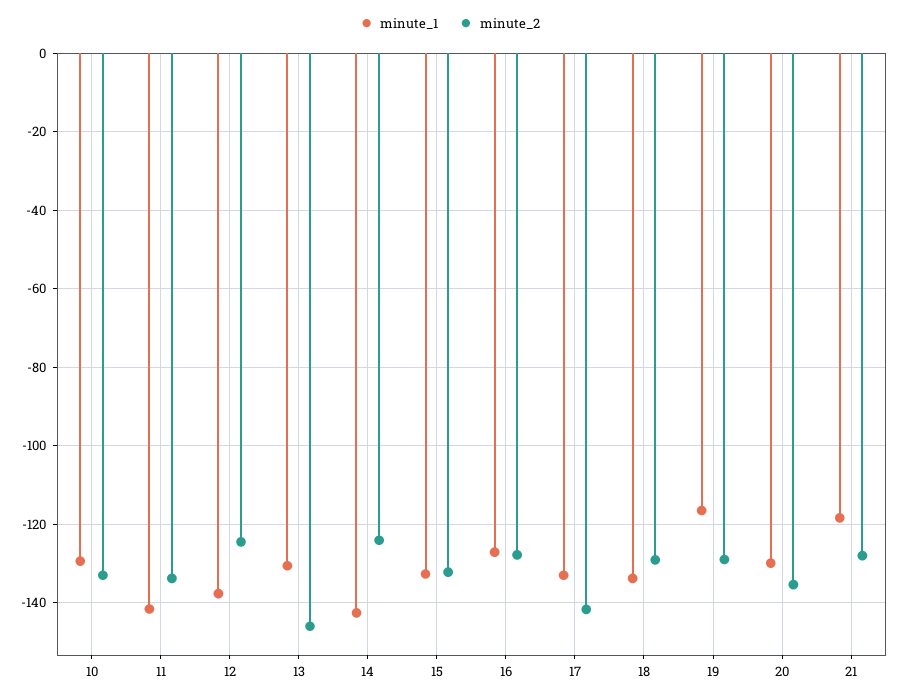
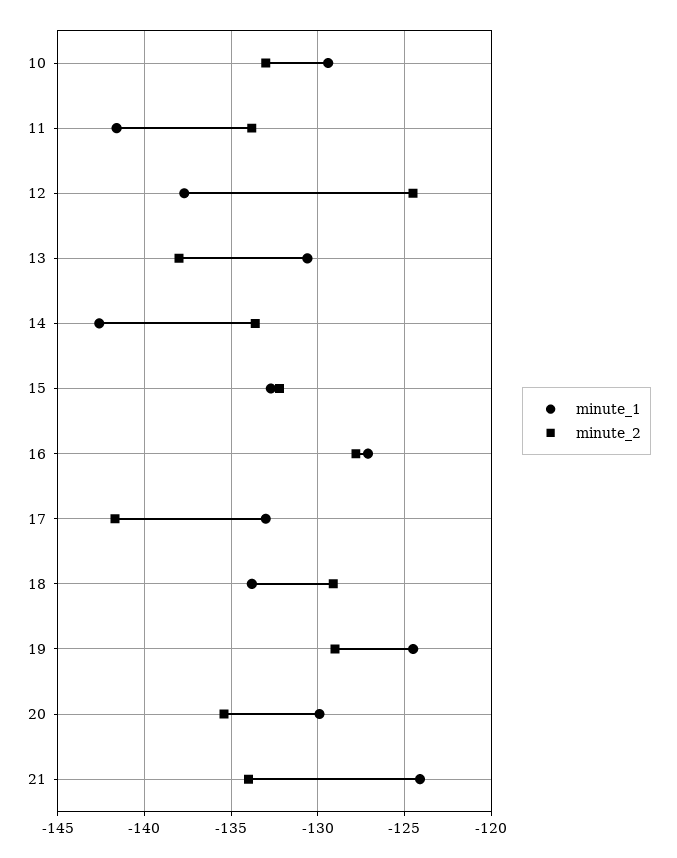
  {
    "minute_1": {
      "10": -129.5,
      "11": -141.5,
      "12": -137.5,
      "13": -130.5,
      "14": -142.5,
      "15": -132.5,
      "16": -127,
      "17": -133,
      "18": -134,
-     "19": -116,
+     "19": -124.5,
      "20": -130,
-     "21": -118
+     "21": -124
    },
    "minute_2": {
      "10": -133,
      "11": -134,
      "12": -124.5,
-     "13": -146,
+     "13": -138,
-     "14": -124,
+     "14": -133.5,
      "15": -132,
      "16": -128,
      "17": -141.5,
      "18": -129,
      "19": -129,
      "20": -135.5,
-     "21": -128
+     "21": -134
    }
  }

